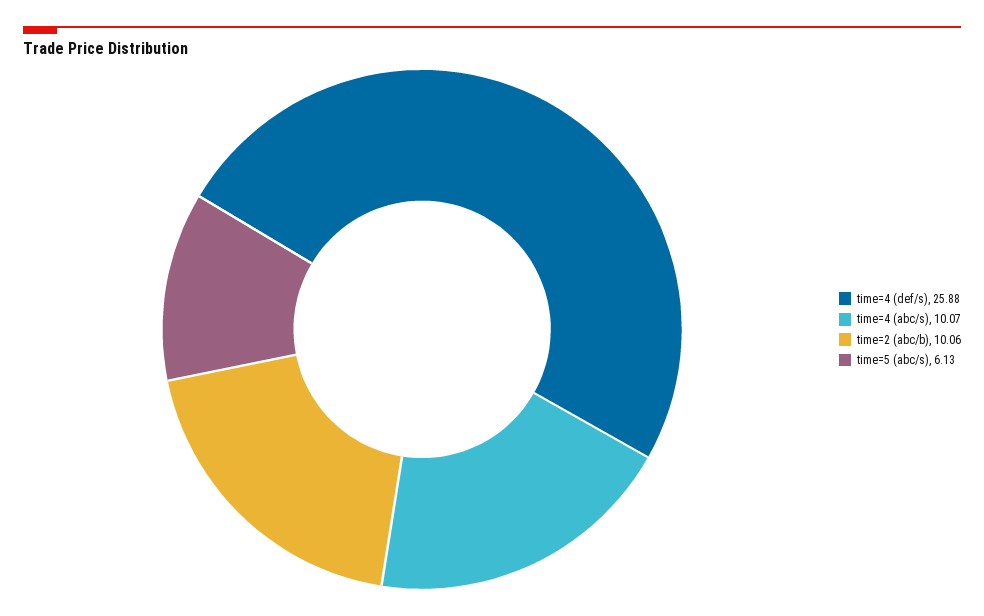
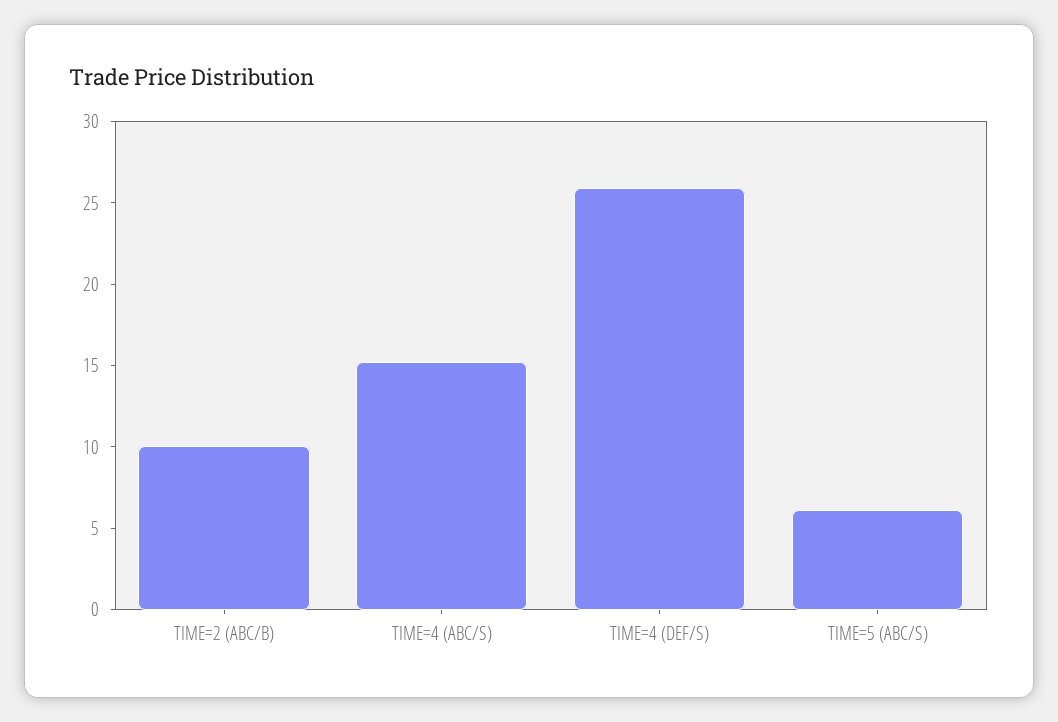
  {
    "time=4 (def/s)": 25.88,
-   "time=4 (abc/s)": 10.07,
+   "time=4 (abc/s)": 15,
    "time=2 (abc/b)": 10.06,
    "time=5 (abc/s)": 6.13
  }

